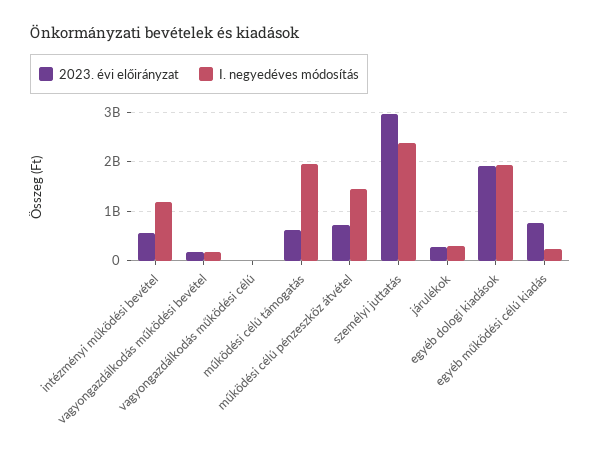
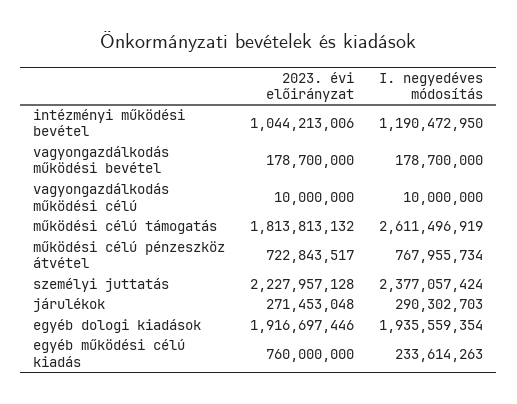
  {
    "2023. évi előirányzat": {
-     "intézményi működési bevétel": 600000000,
+     "intézményi működési bevétel": 1044213006,
      "vagyongazdálkodás működési bevétel": 178700000,
      "vagyongazdálkodás működési célú": 10000000,
-     "működési célú támogatás": 600000000,
+     "működési célú támogatás": 1813813132,
      "működési célú pénzeszköz átvétel": 722843517,
-     "személyi juttatás": 3000000000,
+     "személyi juttatás": 2227957128,
      "járulékok": 271453048,
      "egyéb dologi kiadások": 1916697446,
      "egyéb működési célú kiadás": 760000000
    },
    "I. negyedéves módosítás": {
      "intézményi működési bevétel": 1190472950,
      "vagyongazdálkodás működési bevétel": 178700000,
      "vagyongazdálkodás működési célú": 10000000,
-     "működési célú támogatás": 2000000000,
+     "működési célú támogatás": 2611496919,
-     "működési célú pénzeszköz átvétel": 1400000000,
+     "működési célú pénzeszköz átvétel": 767955734,
      "személyi juttatás": 2377057424,
      "járulékok": 290302703,
      "egyéb dologi kiadások": 1935559354,
      "egyéb működési célú kiadás": 233614263
    }
  }

